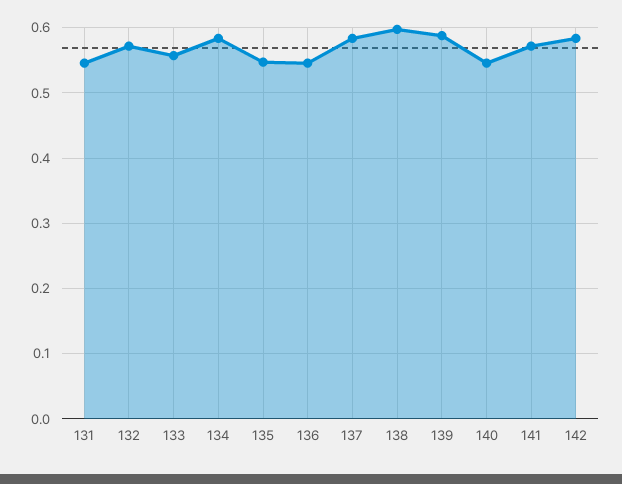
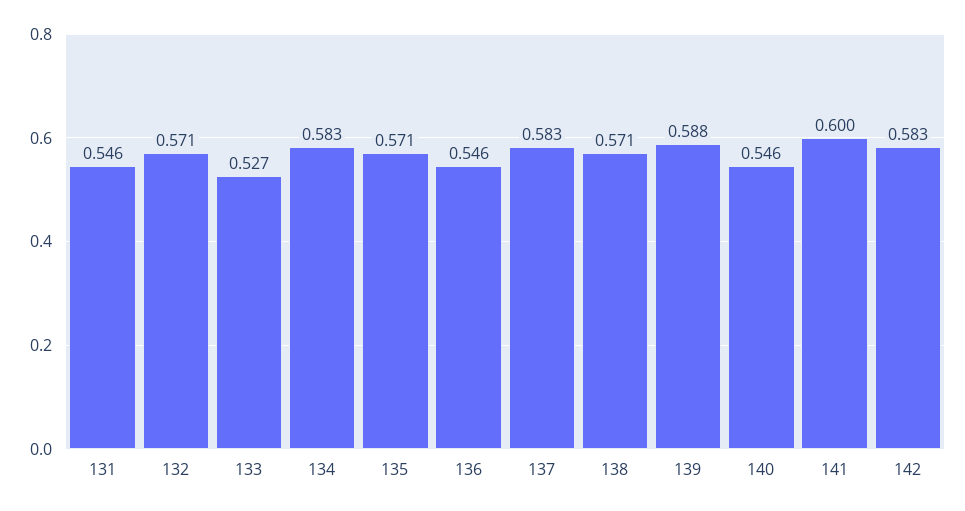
  {
    "131": 0.546,
    "132": 0.571,
-   "133": 0.56,
+   "133": 0.527,
    "134": 0.583,
-   "135": 0.55,
+   "135": 0.571,
    "136": 0.546,
    "137": 0.583,
-   "138": 0.6,
+   "138": 0.571,
    "139": 0.588,
    "140": 0.546,
-   "141": 0.57,
+   "141": 0.6,
    "142": 0.583
  }

